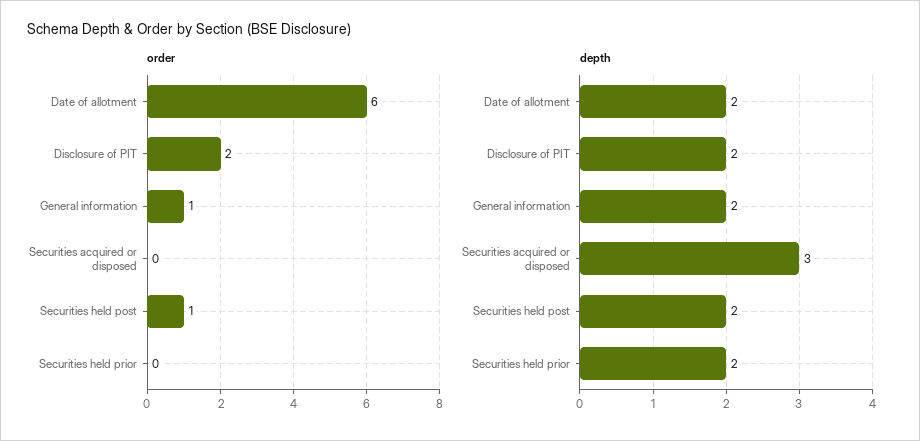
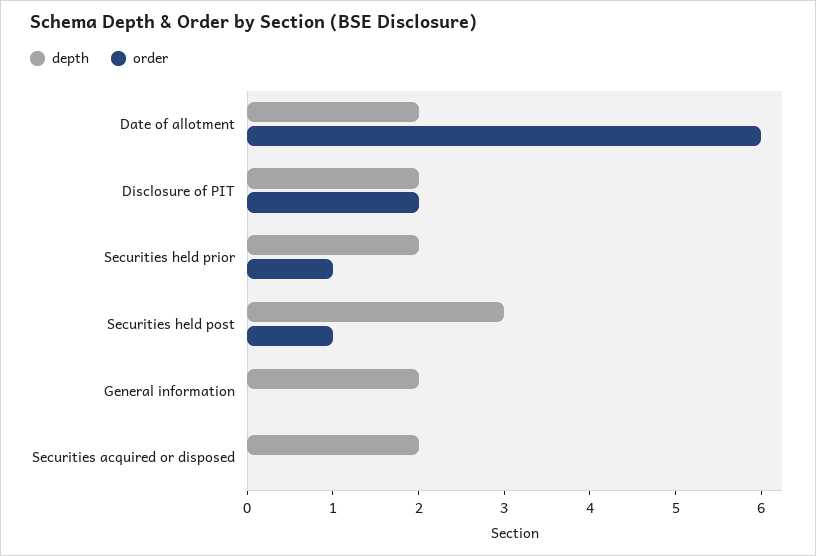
  {
    "order": {
      "Date of allotment": 6,
      "Disclosure of PIT": 2,
-     "General information": 1,
+     "General information": 0,
      "Securities acquired or disposed": 0,
      "Securities held post": 1,
-     "Securities held prior": 0
+     "Securities held prior": 1
    },
    "depth": {
      "Date of allotment": 2,
      "Disclosure of PIT": 2,
      "General information": 2,
-     "Securities acquired or disposed": 3,
+     "Securities acquired or disposed": 2,
-     "Securities held post": 2,
+     "Securities held post": 3,
      "Securities held prior": 2
    }
  }

